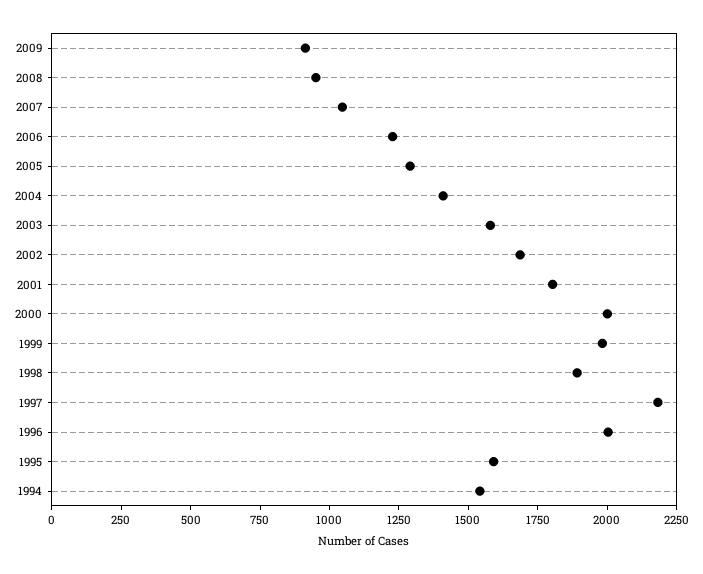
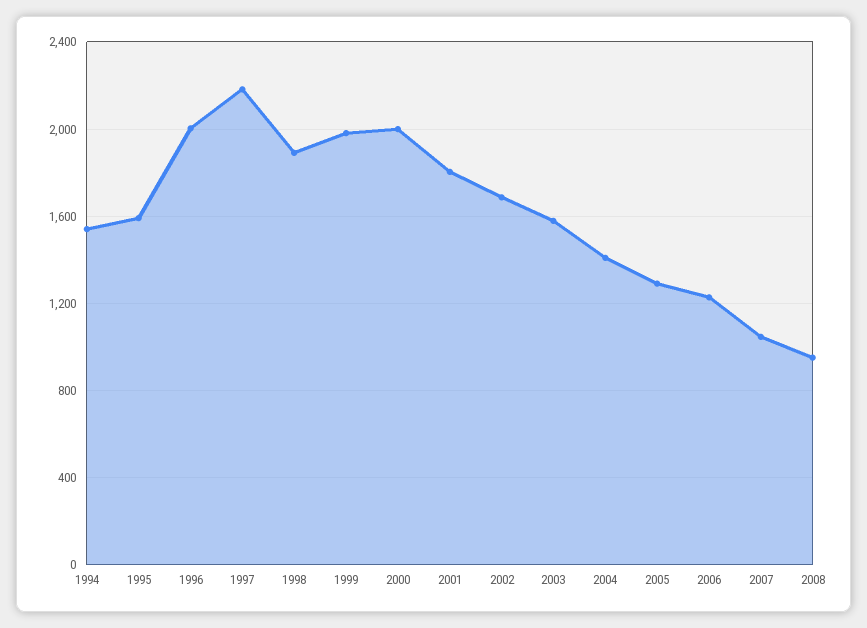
  {
-   "2009": 900,
    "2008": 950,
    "2007": 1050,
    "2006": 1250,
    "2005": 1300,
    "2004": 1400,
    "2003": 1600,
    "2002": 1700,
    "2001": 1800,
    "2000": 2000,
    "1999": 2000,
    "1998": 1900,
    "1997": 2200,
    "1996": 2000,
    "1995": 1600,
    "1994": 1550
  }

